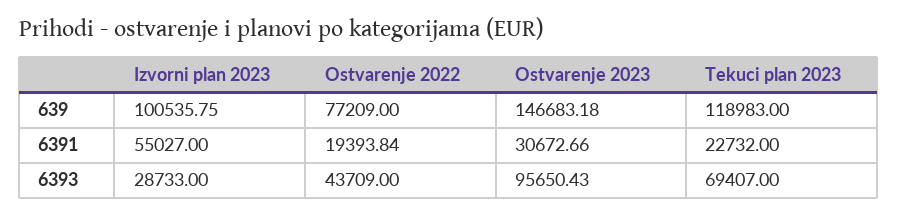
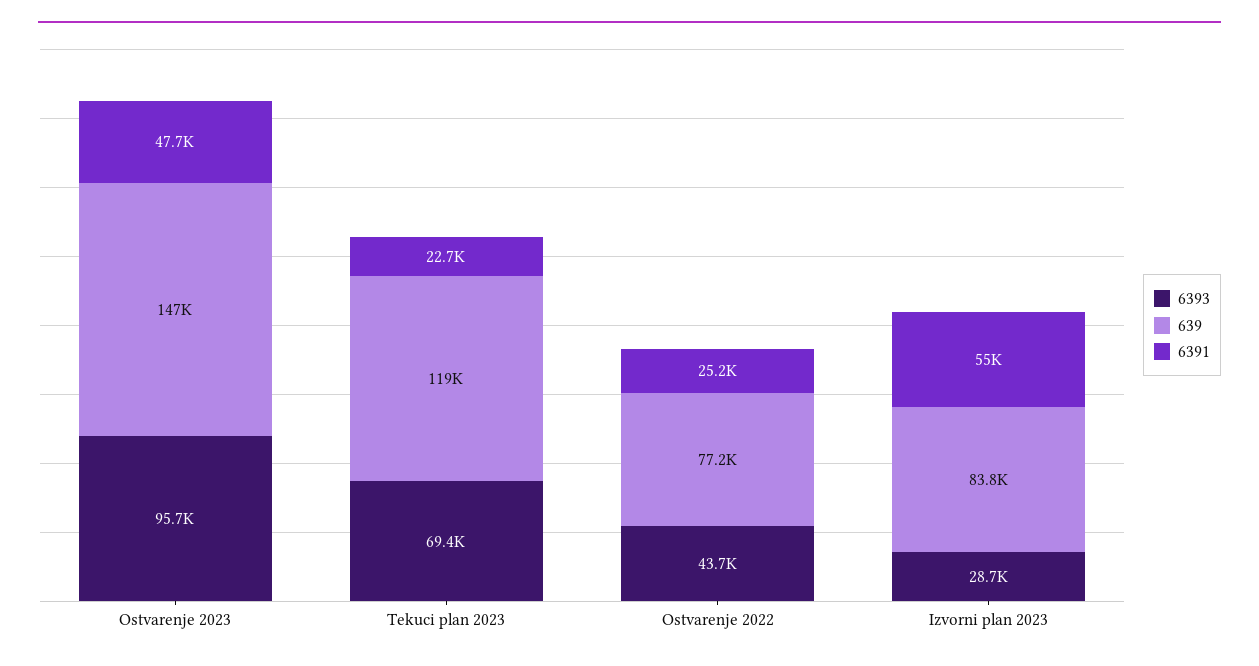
  {
    "639": {
-     "Izvorni plan 2023": 100535.75,
+     "Izvorni plan 2023": 83800,
      "Ostvarenje 2022": 77209,
      "Ostvarenje 2023": 146683.18,
      "Tekuci plan 2023": 118983
    },
    "6391": {
      "Izvorni plan 2023": 55027,
-     "Ostvarenje 2022": 19393.84,
+     "Ostvarenje 2022": 25200,
-     "Ostvarenje 2023": 30672.66,
+     "Ostvarenje 2023": 47700,
      "Tekuci plan 2023": 22732
    },
    "6393": {
      "Izvorni plan 2023": 28733,
      "Ostvarenje 2022": 43709,
      "Ostvarenje 2023": 95650.43,
      "Tekuci plan 2023": 69407
    }
  }

